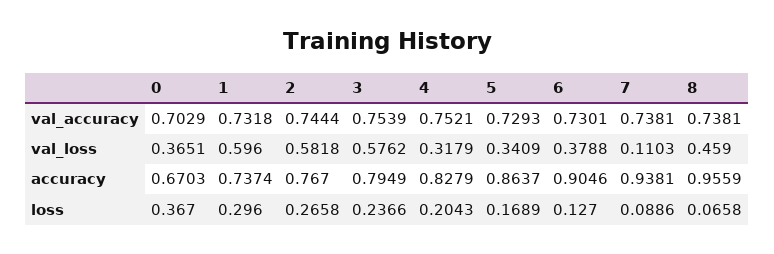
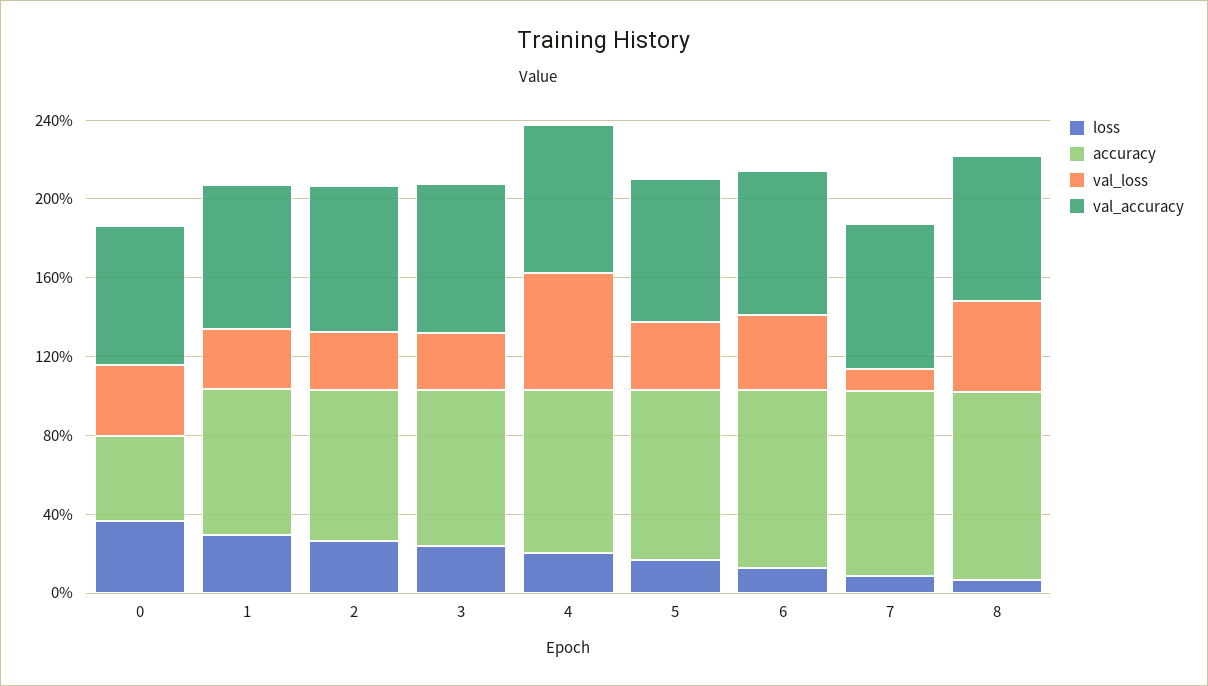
  {
    "val_accuracy": {
      "0": 0.7029,
      "1": 0.7318,
      "2": 0.7444,
      "3": 0.7539,
      "4": 0.7521,
      "5": 0.7293,
      "6": 0.7301,
      "7": 0.7381,
      "8": 0.7381
    },
    "val_loss": {
      "0": 0.3651,
-     "1": 0.596,
+     "1": 0.3,
-     "2": 0.5818,
+     "2": 0.3,
-     "3": 0.5762,
+     "3": 0.3,
-     "4": 0.3179,
+     "4": 0.6,
      "5": 0.3409,
      "6": 0.3788,
      "7": 0.1103,
      "8": 0.459
    },
    "accuracy": {
-     "0": 0.6703,
+     "0": 0.4,
      "1": 0.7374,
      "2": 0.767,
      "3": 0.7949,
      "4": 0.8279,
      "5": 0.8637,
      "6": 0.9046,
      "7": 0.9381,
      "8": 0.9559
    },
    "loss": {
      "0": 0.367,
      "1": 0.296,
      "2": 0.2658,
      "3": 0.2366,
      "4": 0.2043,
      "5": 0.1689,
      "6": 0.127,
      "7": 0.0886,
      "8": 0.0658
    }
  }

